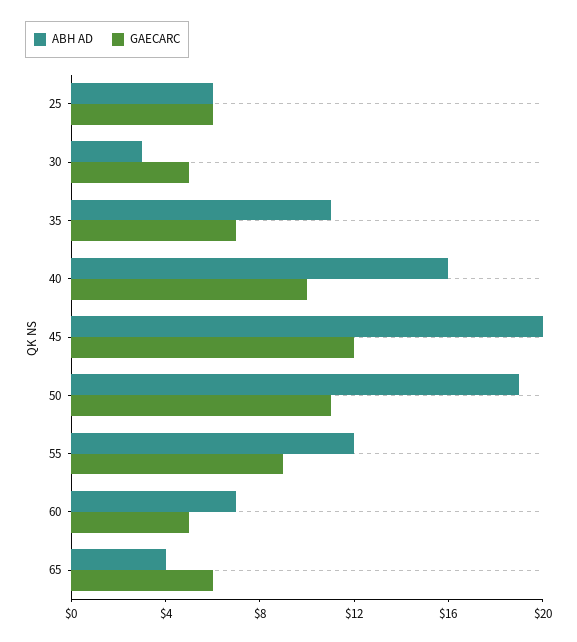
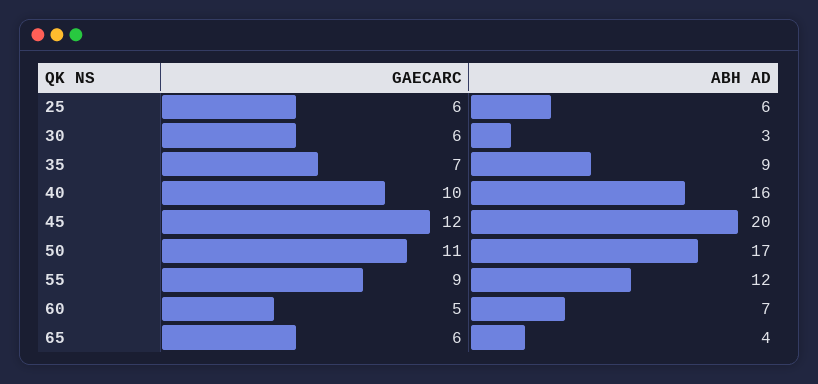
  {
    "ABH AD": {
      "25": 6,
      "30": 3,
-     "35": 11,
+     "35": 9,
      "40": 16,
      "45": 20,
-     "50": 19,
+     "50": 17,
      "55": 12,
      "60": 7,
      "65": 4
    },
    "GAECARC": {
      "25": 6,
-     "30": 5,
+     "30": 6,
      "35": 7,
      "40": 10,
      "45": 12,
      "50": 11,
      "55": 9,
      "60": 5,
      "65": 6
    }
  }

